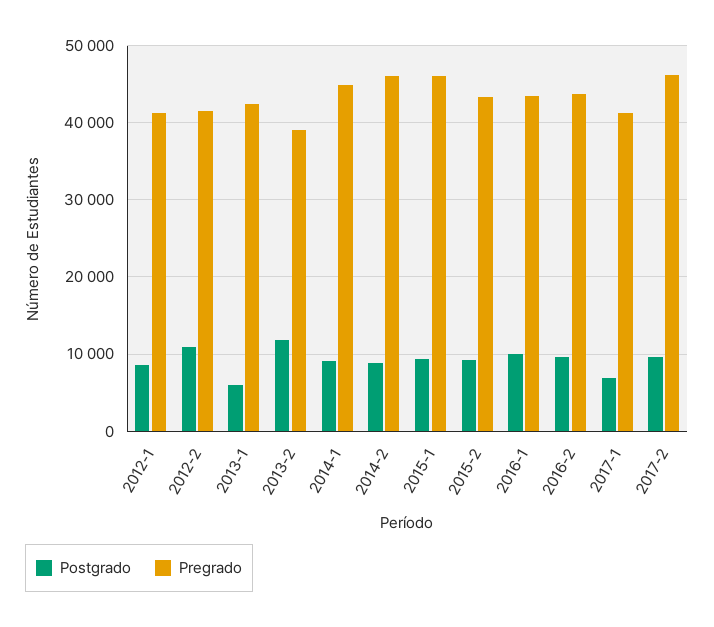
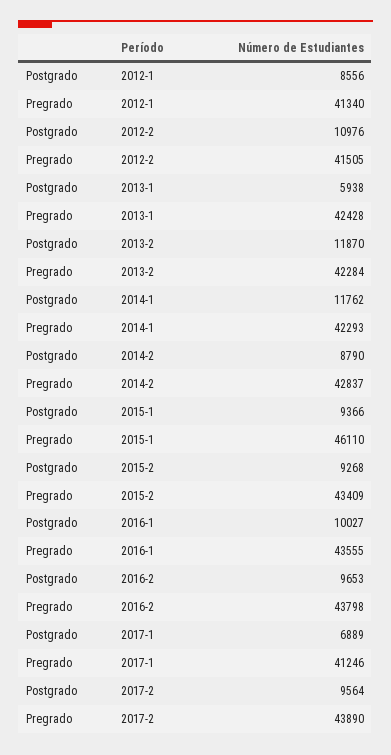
  {
    "Postgrado": {
      "2012-1": 8556,
      "2012-2": 10976,
      "2013-1": 5938,
      "2013-2": 11870,
-     "2014-1": 9000,
+     "2014-1": 11762,
      "2014-2": 8790,
      "2015-1": 9366,
      "2015-2": 9268,
      "2016-1": 10027,
      "2016-2": 9653,
      "2017-1": 6889,
      "2017-2": 9564
    },
    "Pregrado": {
      "2012-1": 41340,
      "2012-2": 41505,
      "2013-1": 42428,
-     "2013-2": 39000,
+     "2013-2": 42284,
-     "2014-1": 45000,
+     "2014-1": 42293,
-     "2014-2": 46000,
+     "2014-2": 42837,
      "2015-1": 46110,
      "2015-2": 43409,
      "2016-1": 43555,
      "2016-2": 43798,
      "2017-1": 41246,
-     "2017-2": 46000
+     "2017-2": 43890
    }
  }

